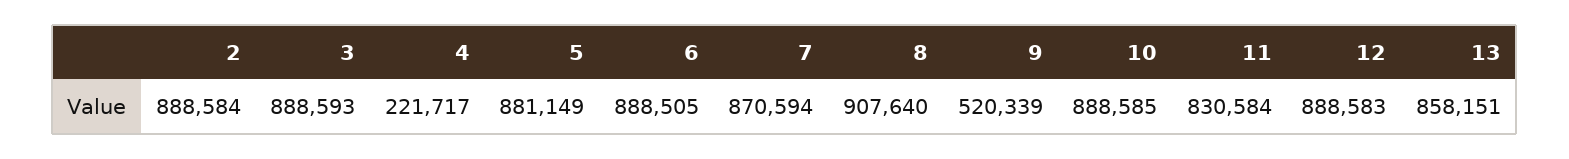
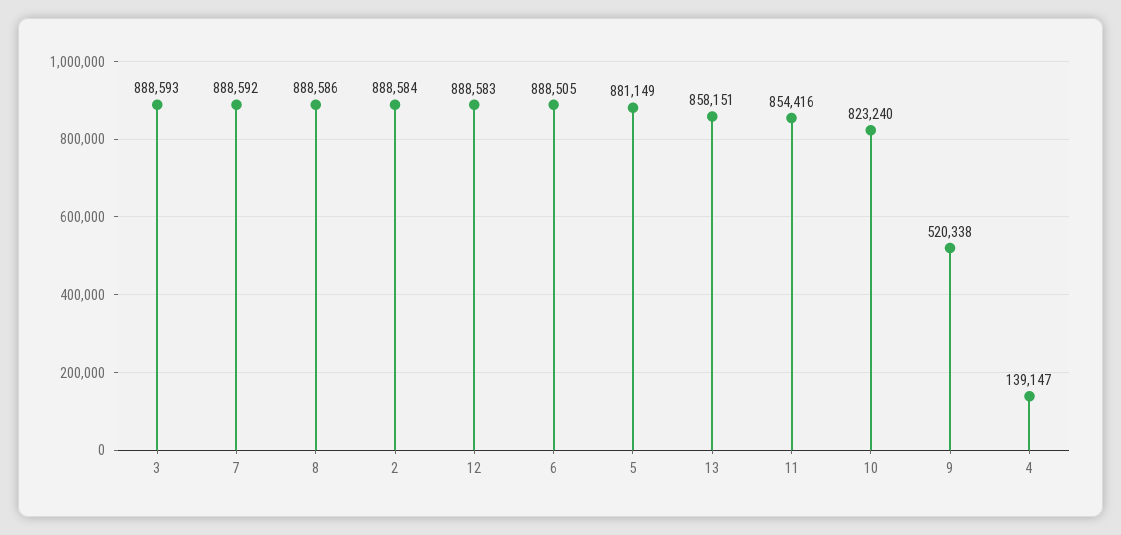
  {
    "2": 888584,
    "3": 888593,
-   "4": 221717,
+   "4": 139147,
    "5": 881149,
    "6": 888505,
-   "7": 870594,
+   "7": 888592,
-   "8": 907640,
+   "8": 888586,
-   "9": 520339,
+   "9": 520338,
-   "10": 888585,
+   "10": 823240,
-   "11": 830584,
+   "11": 854416,
    "12": 888583,
    "13": 858151
  }

